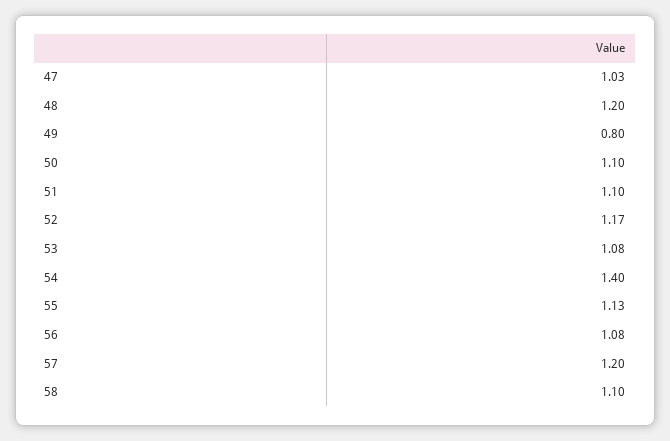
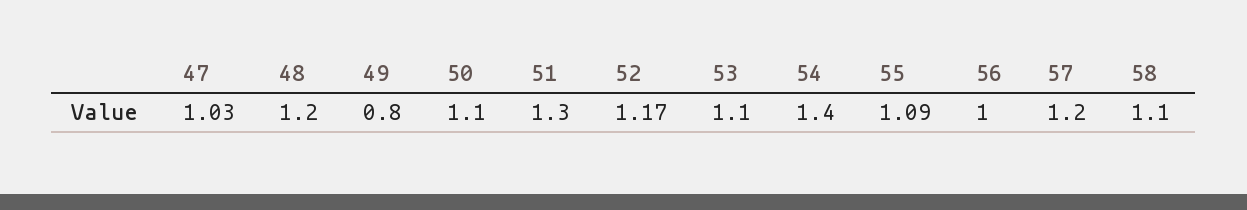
  {
    "47": 1.03,
    "48": 1.2,
    "49": 0.8,
    "50": 1.1,
-   "51": 1.1,
+   "51": 1.3,
    "52": 1.17,
-   "53": 1.08,
+   "53": 1.1,
    "54": 1.4,
-   "55": 1.13,
+   "55": 1.09,
-   "56": 1.08,
+   "56": 1,
    "57": 1.2,
    "58": 1.1
  }

